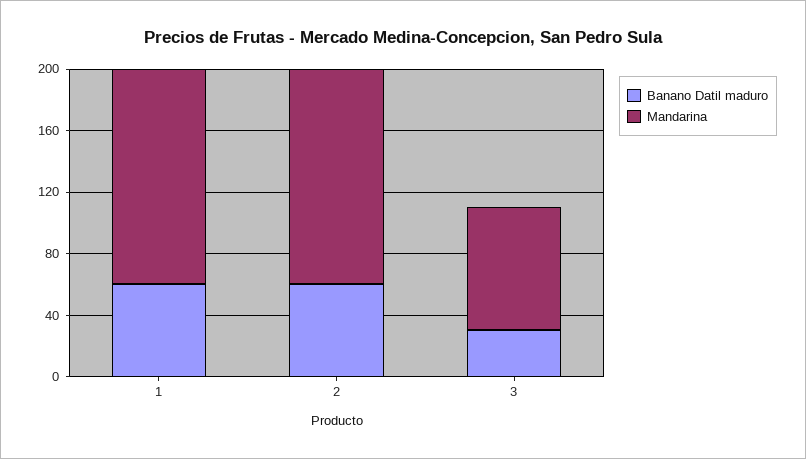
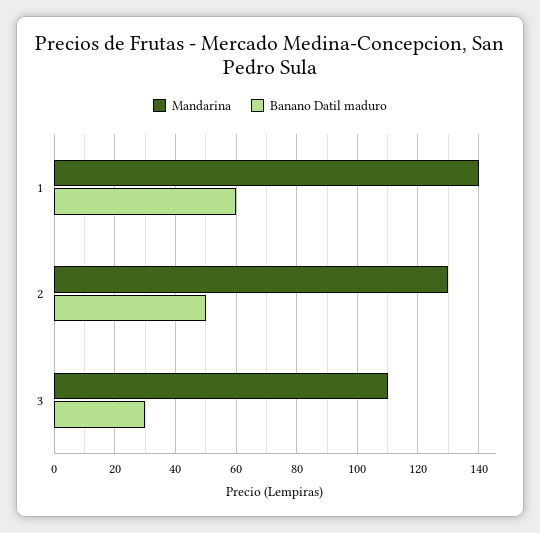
  {
    "Banano Datil maduro": {
      "1": 60,
-     "2": 60,
+     "2": 50,
      "3": 30
    },
    "Mandarina": {
      "1": 140,
-     "2": 140,
+     "2": 130,
-     "3": 80
+     "3": 110
    }
  }

